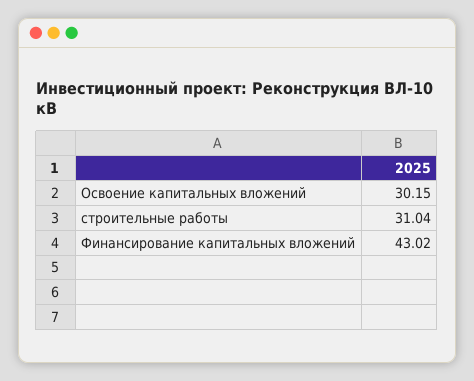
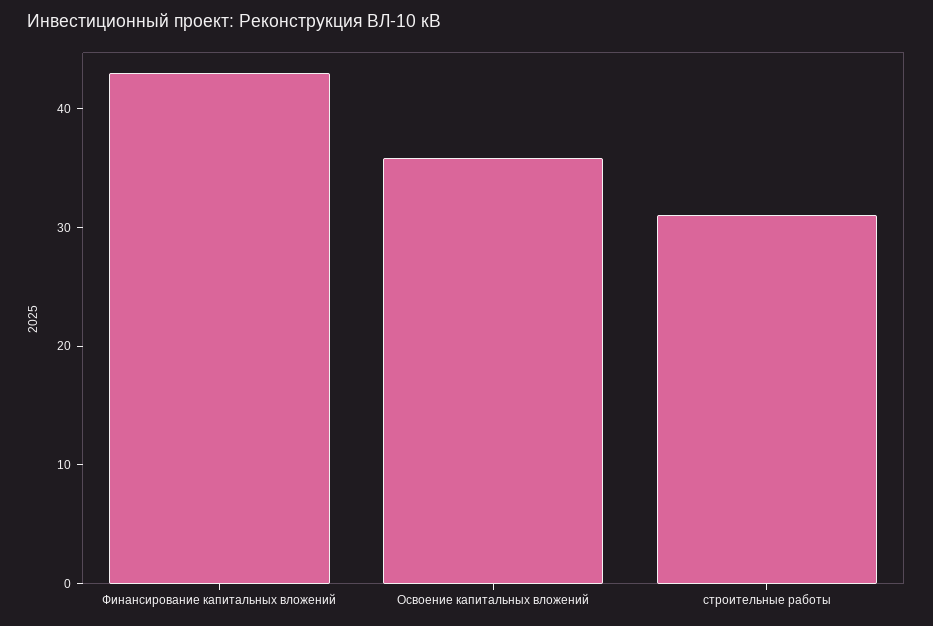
  {
-   "Освоение капитальных вложений": 30.15,
+   "Освоение капитальных вложений": 36,
    "строительные работы": 31.04,
    "Финансирование капитальных вложений": 43.02
  }

